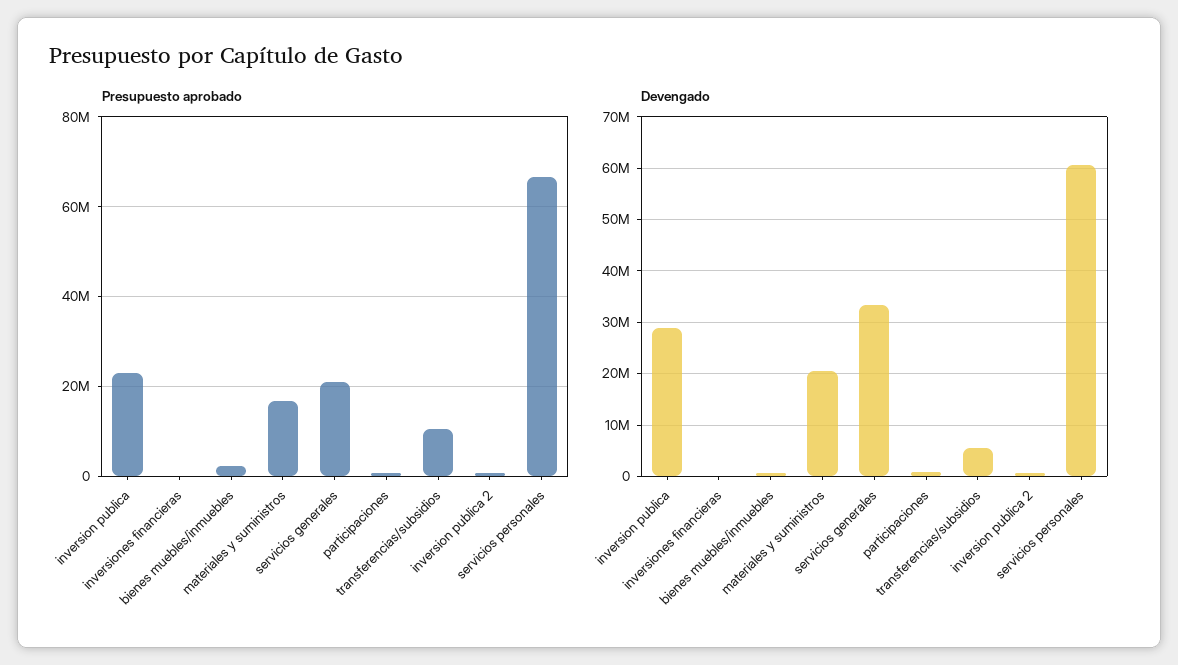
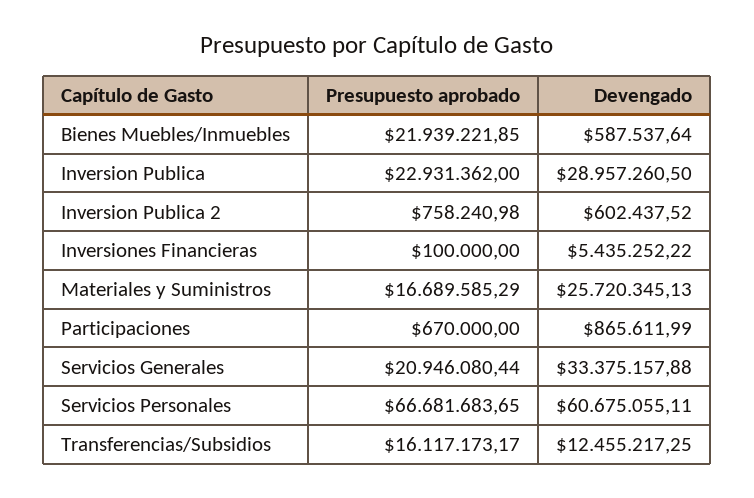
  {
    "Presupuesto aprobado": {
      "inversion publica": 22931362,
      "inversiones financieras": 100000,
-     "bienes muebles/inmuebles": 2000000,
+     "bienes muebles/inmuebles": 21939221.85,
      "materiales y suministros": 16689585.29,
      "servicios generales": 20946080.44,
      "participaciones": 670000,
-     "transferencias/subsidios": 10000000,
+     "transferencias/subsidios": 16117173.17,
      "inversion publica 2": 758240.98,
      "servicios personales": 66681683.65
    },
    "Devengado": {
      "inversion publica": 28957260.5,
-     "inversiones financieras": 0,
+     "inversiones financieras": 5435252.22,
      "bienes muebles/inmuebles": 587537.64,
-     "materiales y suministros": 20000000,
+     "materiales y suministros": 25720345.13,
      "servicios generales": 33375157.88,
      "participaciones": 865611.99,
-     "transferencias/subsidios": 6000000,
+     "transferencias/subsidios": 12455217.25,
      "inversion publica 2": 602437.52,
      "servicios personales": 60675055.11
    }
  }

